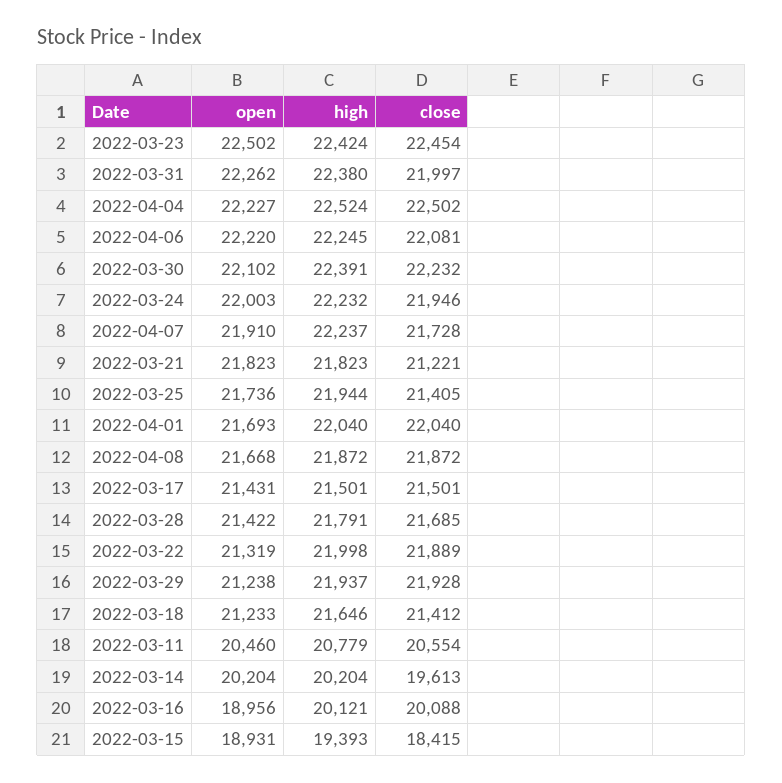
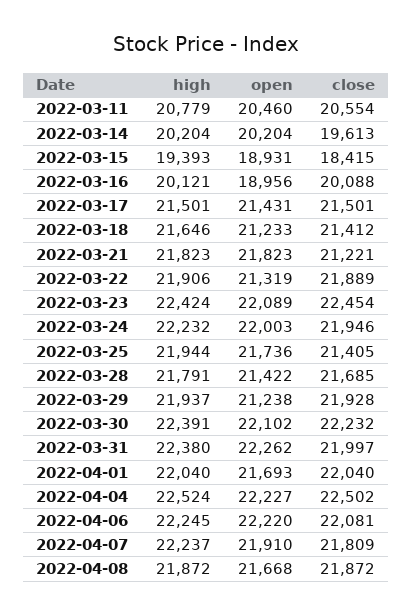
  {
    "open": {
-     "2022-03-23": 22502,
+     "2022-03-23": 22089,
      "2022-03-31": 22262,
      "2022-04-04": 22227,
      "2022-04-06": 22220,
      "2022-03-30": 22102,
      "2022-03-24": 22003,
      "2022-04-07": 21910,
      "2022-03-21": 21823,
      "2022-03-25": 21736,
      "2022-04-01": 21693,
      "2022-04-08": 21668,
      "2022-03-17": 21431,
      "2022-03-28": 21422,
      "2022-03-22": 21319,
      "2022-03-29": 21238,
      "2022-03-18": 21233,
      "2022-03-11": 20460,
      "2022-03-14": 20204,
      "2022-03-16": 18956,
      "2022-03-15": 18931
    },
    "high": {
      "2022-03-23": 22424,
      "2022-03-31": 22380,
      "2022-04-04": 22524,
      "2022-04-06": 22245,
      "2022-03-30": 22391,
      "2022-03-24": 22232,
      "2022-04-07": 22237,
      "2022-03-21": 21823,
      "2022-03-25": 21944,
      "2022-04-01": 22040,
      "2022-04-08": 21872,
      "2022-03-17": 21501,
      "2022-03-28": 21791,
-     "2022-03-22": 21998,
+     "2022-03-22": 21906,
      "2022-03-29": 21937,
      "2022-03-18": 21646,
      "2022-03-11": 20779,
      "2022-03-14": 20204,
      "2022-03-16": 20121,
      "2022-03-15": 19393
    },
    "close": {
      "2022-03-23": 22454,
      "2022-03-31": 21997,
      "2022-04-04": 22502,
      "2022-04-06": 22081,
      "2022-03-30": 22232,
      "2022-03-24": 21946,
-     "2022-04-07": 21728,
+     "2022-04-07": 21809,
      "2022-03-21": 21221,
      "2022-03-25": 21405,
      "2022-04-01": 22040,
      "2022-04-08": 21872,
      "2022-03-17": 21501,
      "2022-03-28": 21685,
      "2022-03-22": 21889,
      "2022-03-29": 21928,
      "2022-03-18": 21412,
      "2022-03-11": 20554,
      "2022-03-14": 19613,
      "2022-03-16": 20088,
      "2022-03-15": 18415
    }
  }

